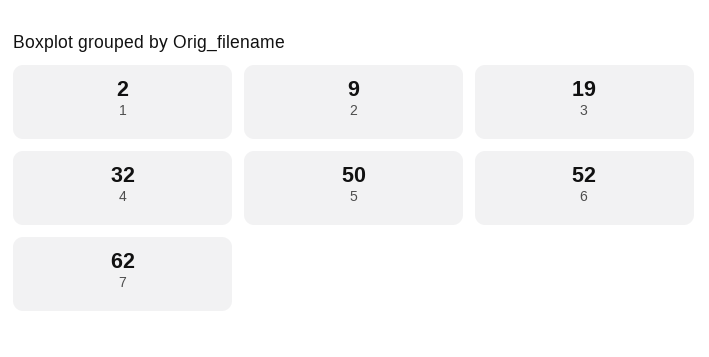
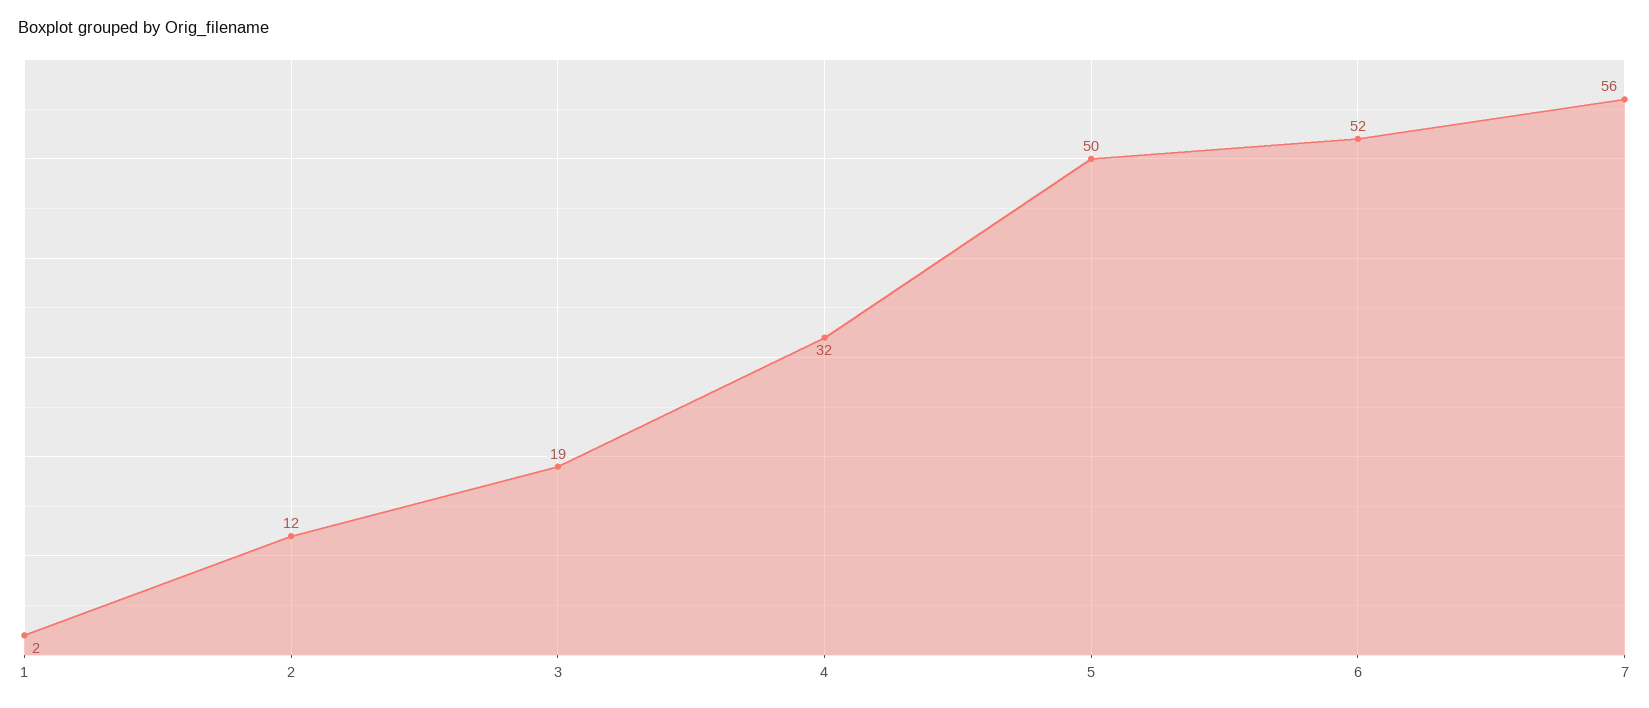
  {
    "1": 2,
-   "2": 9,
+   "2": 12,
    "3": 19,
    "4": 32,
    "5": 50,
    "6": 52,
-   "7": 62
+   "7": 56
  }

